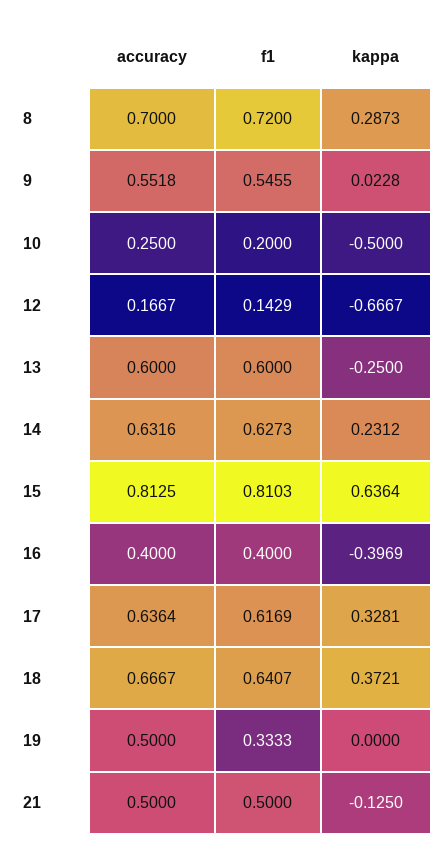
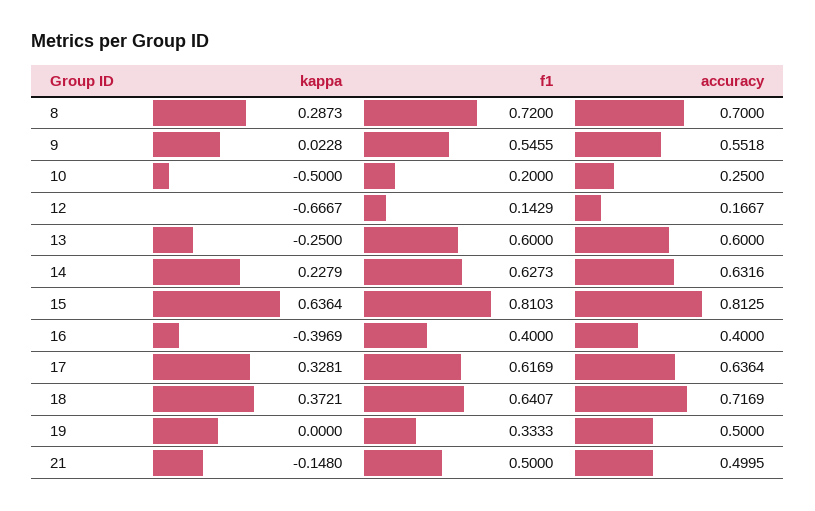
  {
    "accuracy": {
      "8": 0.7,
      "9": 0.5518,
      "10": 0.25,
      "12": 0.1667,
      "13": 0.6,
      "14": 0.6316,
      "15": 0.8125,
      "16": 0.4,
      "17": 0.6364,
-     "18": 0.6667,
+     "18": 0.7169,
      "19": 0.5,
-     "21": 0.5
+     "21": 0.4995
    },
    "f1": {
      "8": 0.72,
      "9": 0.5455,
      "10": 0.2,
      "12": 0.1429,
      "13": 0.6,
      "14": 0.6273,
      "15": 0.8103,
      "16": 0.4,
      "17": 0.6169,
      "18": 0.6407,
      "19": 0.3333,
      "21": 0.5
    },
    "kappa": {
      "8": 0.2873,
      "9": 0.0228,
      "10": -0.5,
      "12": -0.6667,
      "13": -0.25,
-     "14": 0.2312,
+     "14": 0.2279,
      "15": 0.6364,
      "16": -0.3969,
      "17": 0.3281,
      "18": 0.3721,
      "19": 0,
-     "21": -0.125
+     "21": -0.148
    }
  }

